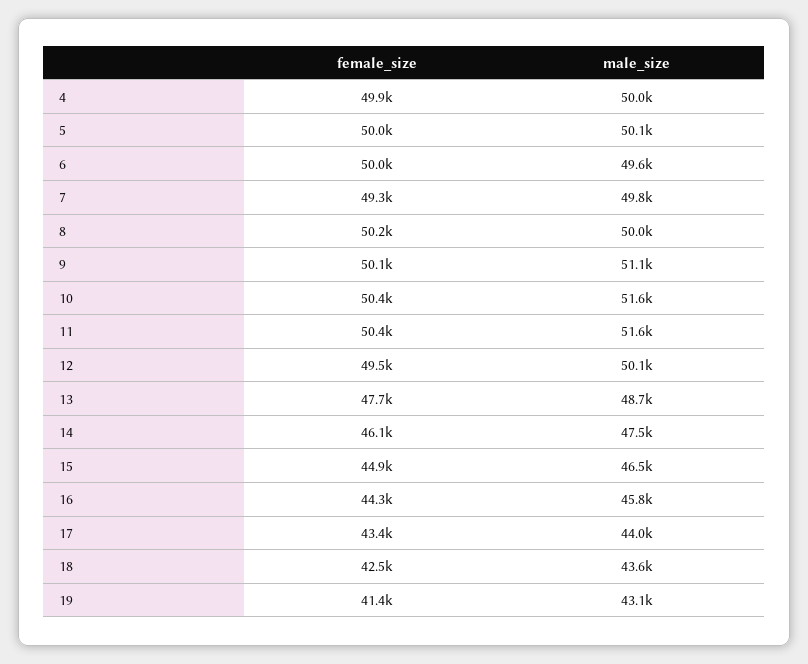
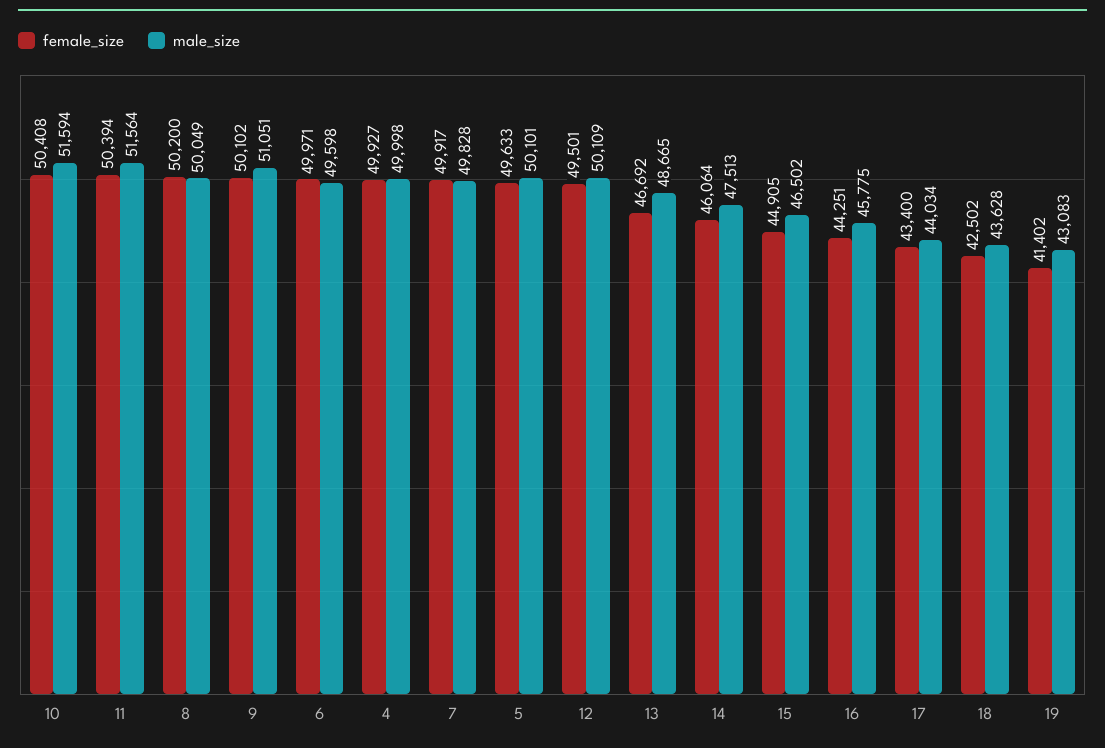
  {
    "female_size": {
      "4": 49927,
-     "5": 50000,
+     "5": 49633,
      "6": 49971,
-     "7": 49300,
+     "7": 49917,
      "8": 50200,
      "9": 50102,
      "10": 50408,
      "11": 50394,
      "12": 49501,
-     "13": 47700,
+     "13": 46692,
      "14": 46064,
      "15": 44905,
      "16": 44251,
      "17": 43400,
      "18": 42502,
      "19": 41402
    },
    "male_size": {
      "4": 49998,
      "5": 50101,
      "6": 49598,
      "7": 49828,
      "8": 50049,
      "9": 51051,
      "10": 51594,
      "11": 51564,
      "12": 50109,
      "13": 48665,
      "14": 47513,
      "15": 46502,
      "16": 45775,
      "17": 44034,
      "18": 43628,
      "19": 43083
    }
  }

